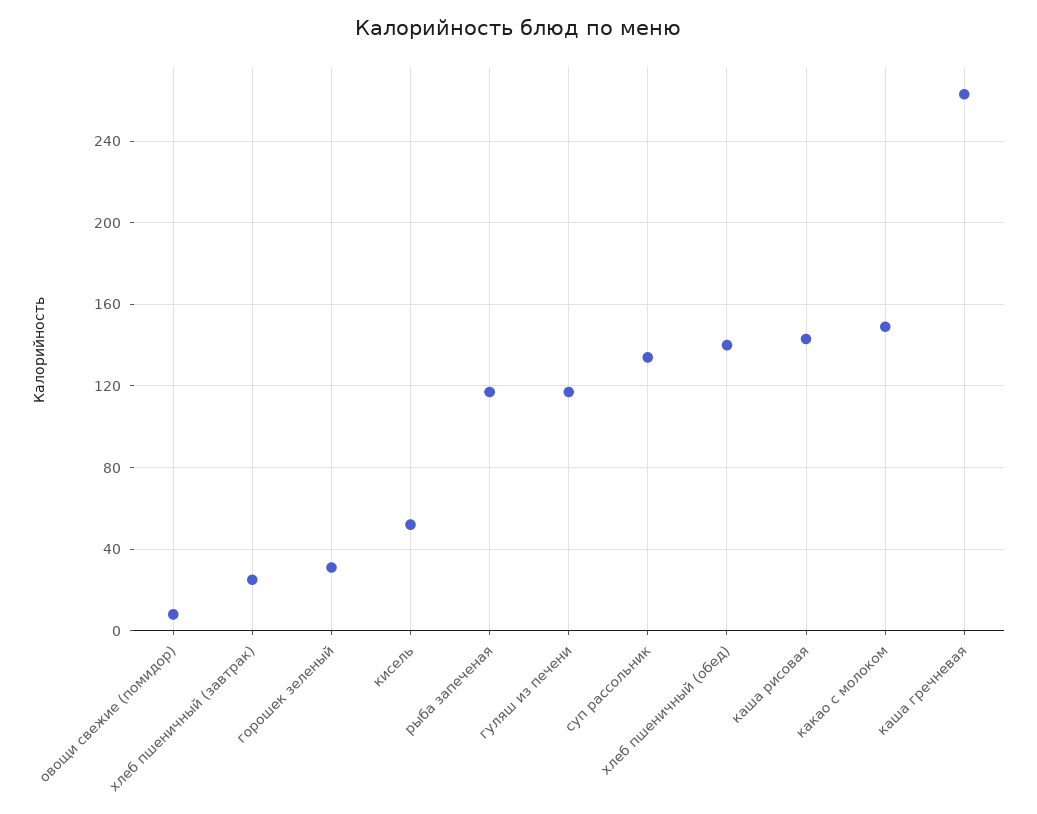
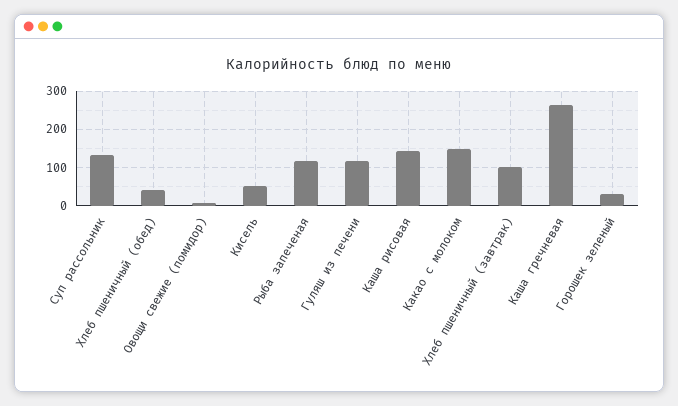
  {
    "овощи свежие (помидор)": 10,
-   "хлеб пшеничный (завтрак)": 25,
+   "хлеб пшеничный (завтрак)": 100,
    "горошек зеленый": 30,
    "кисель": 50,
    "рыба запеченая": 115,
    "гуляш из печени": 115,
    "суп рассольник": 135,
-   "хлеб пшеничный (обед)": 140,
+   "хлеб пшеничный (обед)": 40,
    "каша рисовая": 145,
    "какао с молоком": 150,
    "каша гречневая": 265
  }

